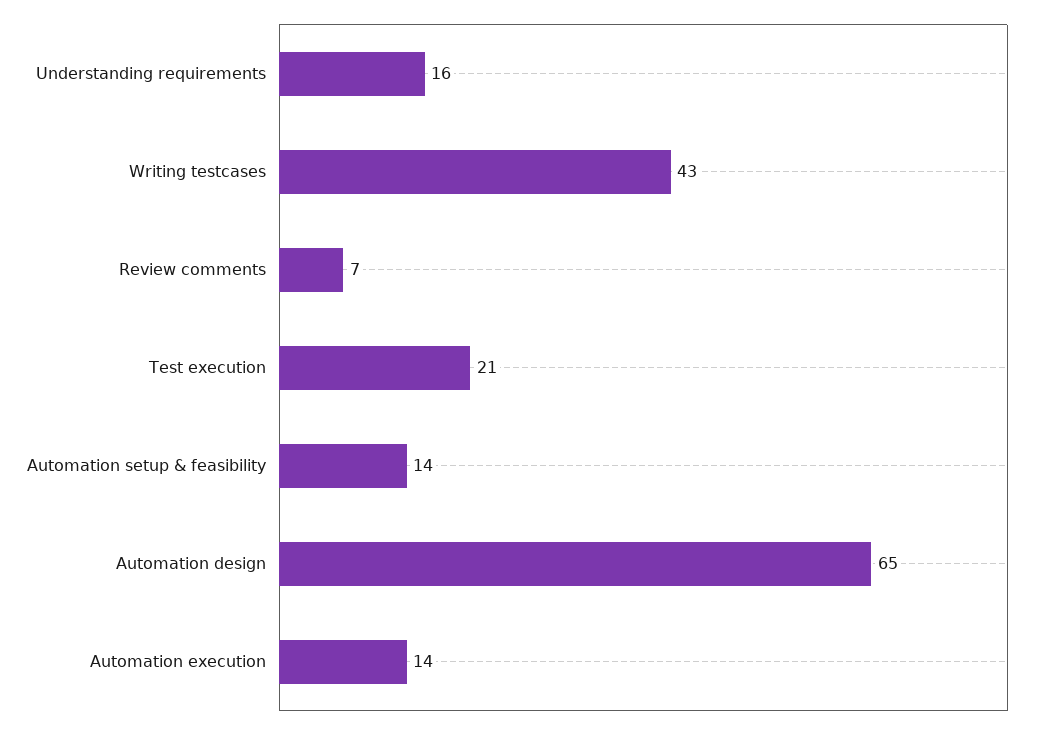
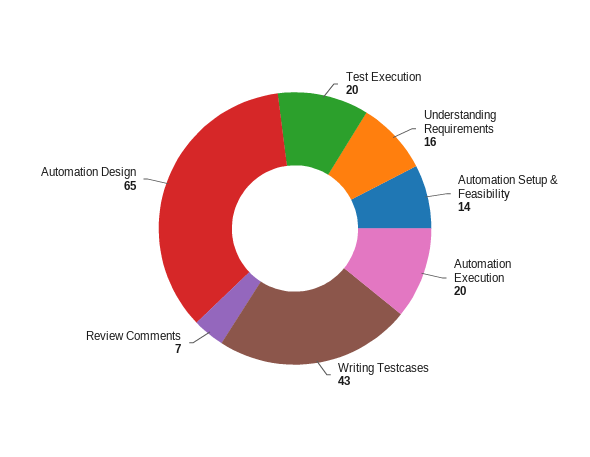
  {
    "Understanding requirements": 16,
    "Writing testcases": 43,
    "Review comments": 7,
-   "Test execution": 21,
+   "Test execution": 20,
    "Automation setup & feasibility": 14,
    "Automation design": 65,
-   "Automation execution": 14
+   "Automation execution": 20
  }

